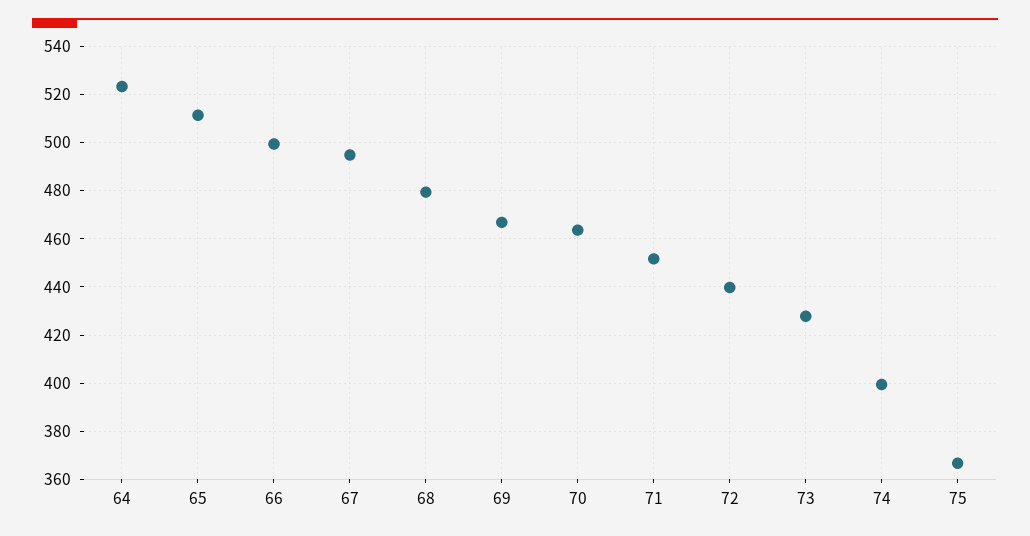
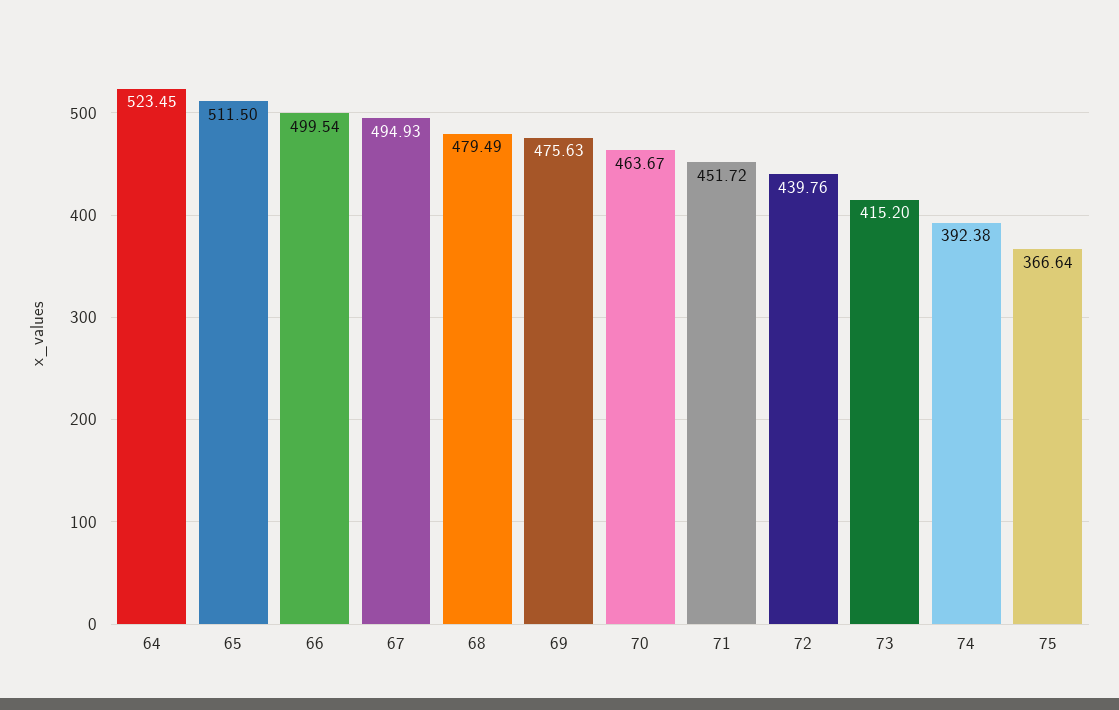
  {
    "64": 523.45,
    "65": 511.5,
    "66": 499.54,
    "67": 494.93,
    "68": 479.49,
-   "69": 467.5,
+   "69": 475.63,
    "70": 463.67,
    "71": 451.72,
    "72": 439.76,
-   "73": 427.5,
+   "73": 415.2,
-   "74": 400,
+   "74": 392.38,
    "75": 366.64
  }

